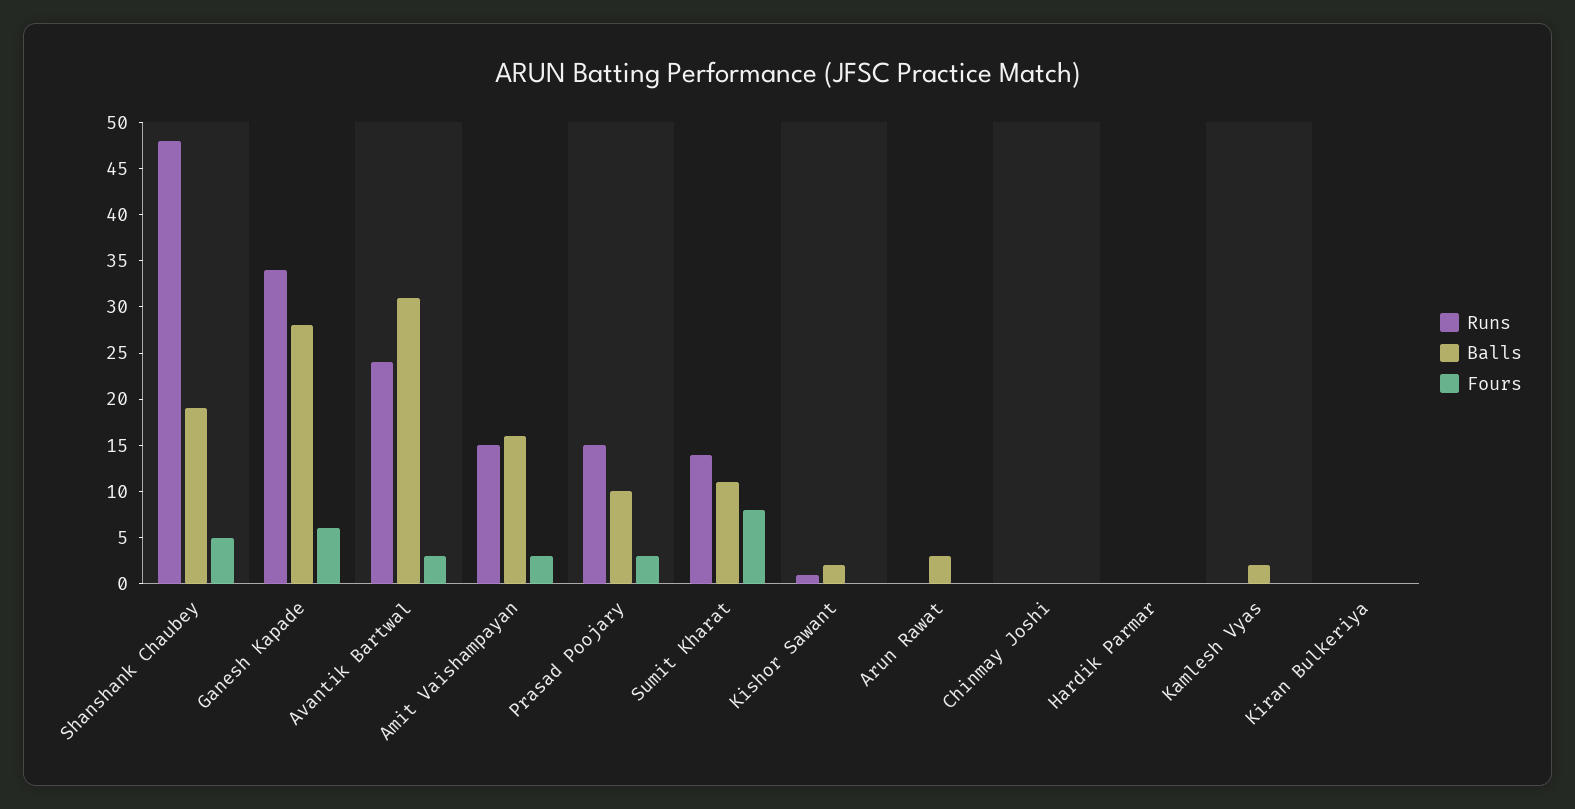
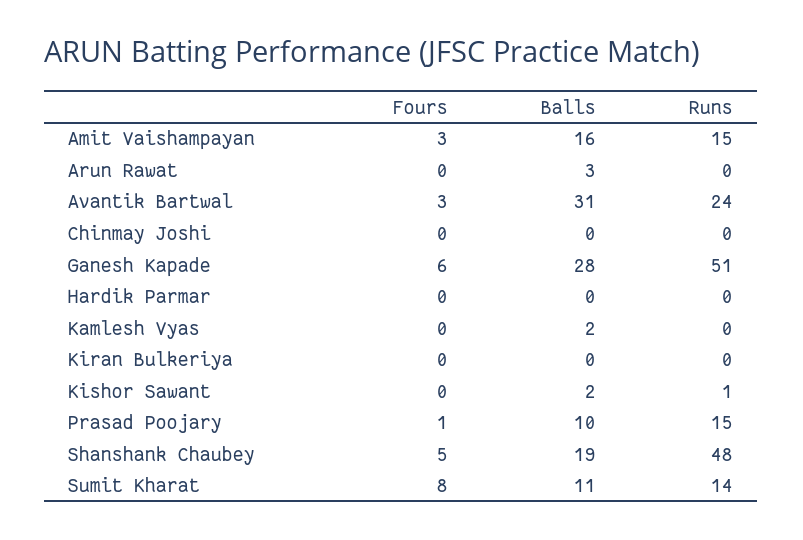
  {
    "Runs": {
      "Shanshank Chaubey": 48,
-     "Ganesh Kapade": 34,
+     "Ganesh Kapade": 51,
      "Avantik Bartwal": 24,
      "Amit Vaishampayan": 15,
      "Prasad Poojary": 15,
      "Sumit Kharat": 14,
      "Kishor Sawant": 1,
      "Arun Rawat": 0,
      "Chinmay Joshi": 0,
      "Hardik Parmar": 0,
      "Kamlesh Vyas": 0,
      "Kiran Bulkeriya": 0
    },
    "Balls": {
      "Shanshank Chaubey": 19,
      "Ganesh Kapade": 28,
      "Avantik Bartwal": 31,
      "Amit Vaishampayan": 16,
      "Prasad Poojary": 10,
      "Sumit Kharat": 11,
      "Kishor Sawant": 2,
      "Arun Rawat": 3,
      "Chinmay Joshi": 0,
      "Hardik Parmar": 0,
      "Kamlesh Vyas": 2,
      "Kiran Bulkeriya": 0
    },
    "Fours": {
      "Shanshank Chaubey": 5,
      "Ganesh Kapade": 6,
      "Avantik Bartwal": 3,
      "Amit Vaishampayan": 3,
-     "Prasad Poojary": 3,
+     "Prasad Poojary": 1,
      "Sumit Kharat": 8,
      "Kishor Sawant": 0,
      "Arun Rawat": 0,
      "Chinmay Joshi": 0,
      "Hardik Parmar": 0,
      "Kamlesh Vyas": 0,
      "Kiran Bulkeriya": 0
    }
  }

